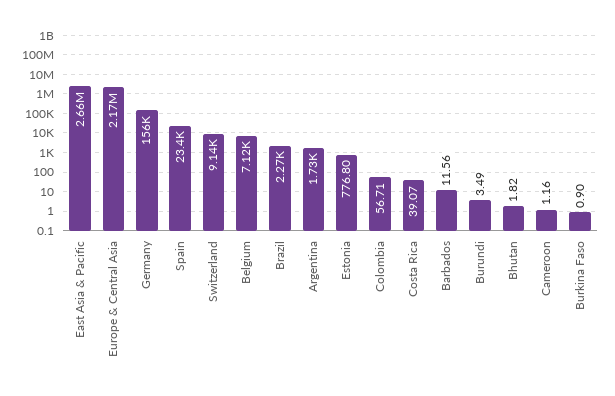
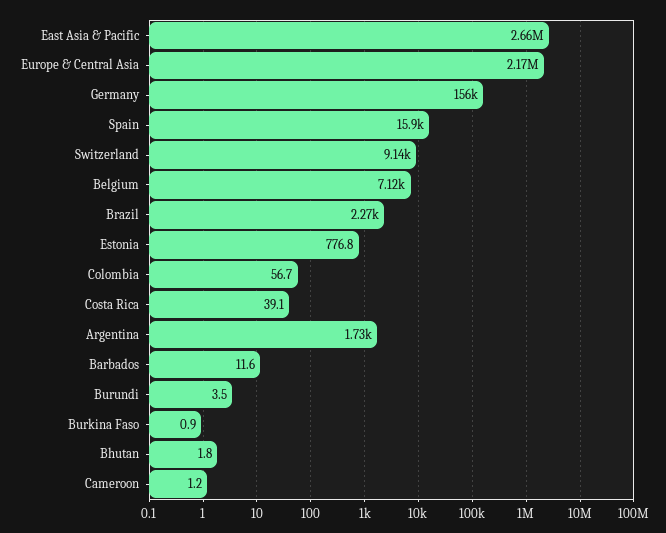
  {
    "East Asia & Pacific": 2660000,
    "Europe & Central Asia": 2170000,
    "Germany": 156000,
-   "Spain": 23400,
+   "Spain": 15900,
    "Switzerland": 9140,
    "Belgium": 7120,
    "Brazil": 2270,
    "Argentina": 1730,
    "Estonia": 776.8,
    "Colombia": 56.71,
    "Costa Rica": 39.07,
    "Barbados": 11.56,
    "Burundi": 3.49,
    "Bhutan": 1.82,
    "Cameroon": 1.16,
    "Burkina Faso": 0.9
  }

